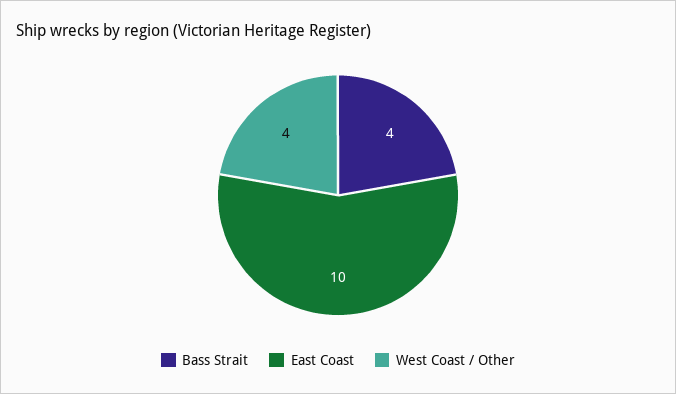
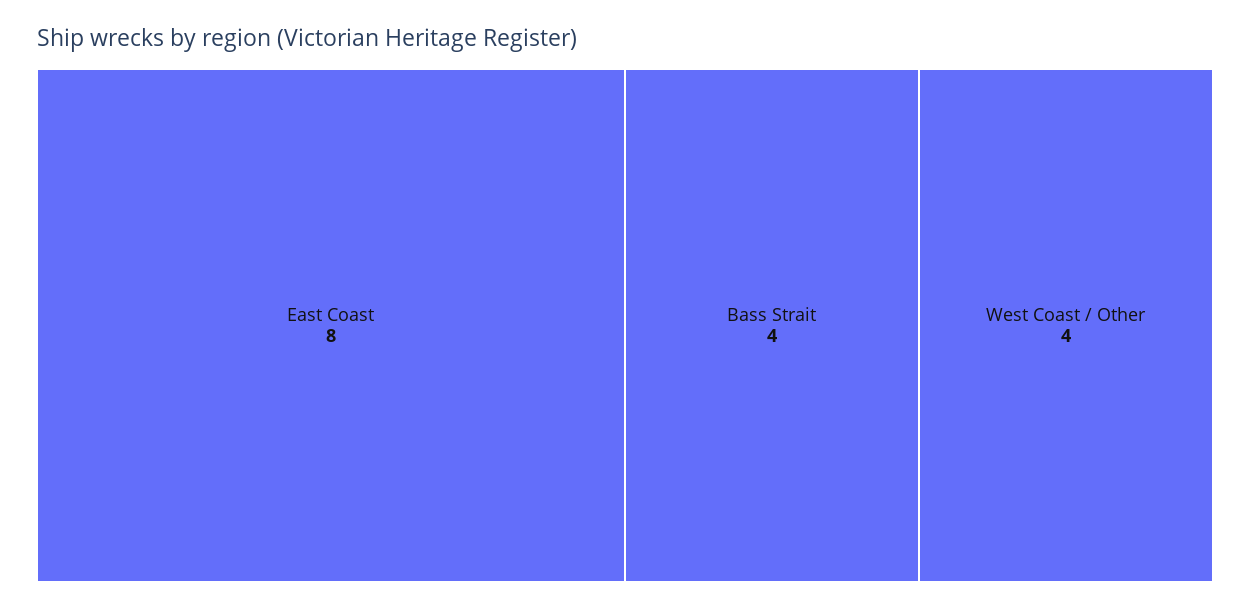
  {
    "Bass Strait": 4,
-   "East Coast": 10,
+   "East Coast": 8,
    "West Coast / Other": 4
  }

